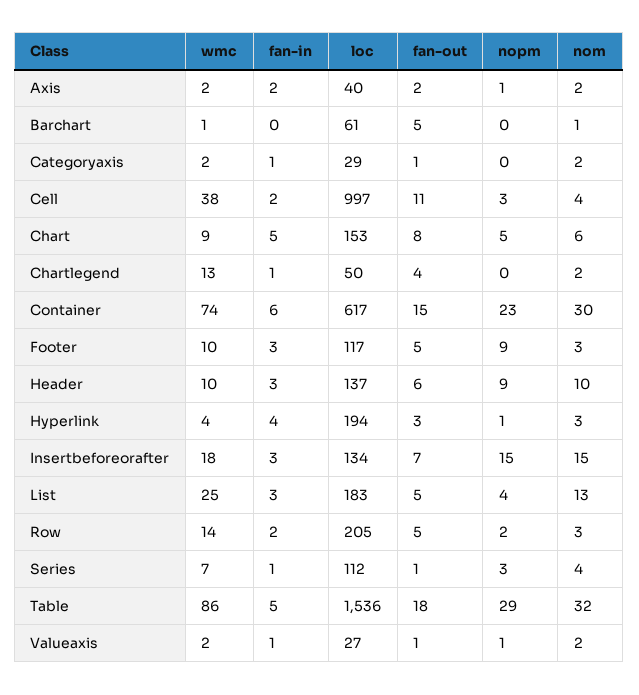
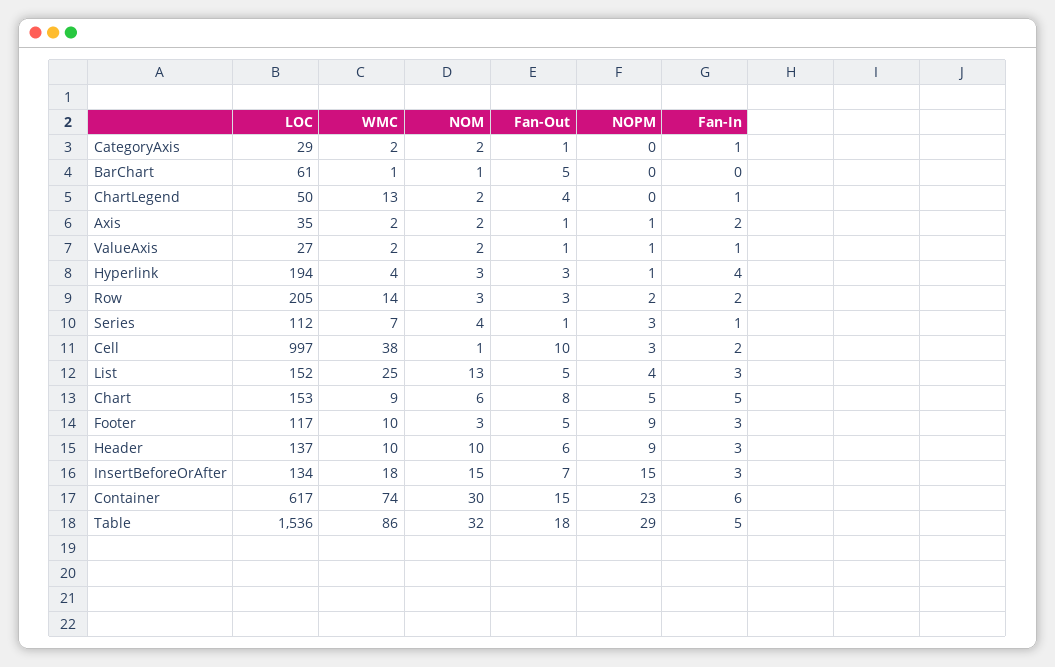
  {
    "wmc": {
      "Axis": 2,
      "Barchart": 1,
      "Categoryaxis": 2,
      "Cell": 38,
      "Chart": 9,
      "Chartlegend": 13,
      "Container": 74,
      "Footer": 10,
      "Header": 10,
      "Hyperlink": 4,
      "Insertbeforeorafter": 18,
      "List": 25,
      "Row": 14,
      "Series": 7,
      "Table": 86,
      "Valueaxis": 2
    },
    "fan-in": {
      "Axis": 2,
      "Barchart": 0,
      "Categoryaxis": 1,
      "Cell": 2,
      "Chart": 5,
      "Chartlegend": 1,
      "Container": 6,
      "Footer": 3,
      "Header": 3,
      "Hyperlink": 4,
      "Insertbeforeorafter": 3,
      "List": 3,
      "Row": 2,
      "Series": 1,
      "Table": 5,
      "Valueaxis": 1
    },
    "loc": {
-     "Axis": 40,
+     "Axis": 35,
      "Barchart": 61,
      "Categoryaxis": 29,
      "Cell": 997,
      "Chart": 153,
      "Chartlegend": 50,
      "Container": 617,
      "Footer": 117,
      "Header": 137,
      "Hyperlink": 194,
      "Insertbeforeorafter": 134,
-     "List": 183,
+     "List": 152,
      "Row": 205,
      "Series": 112,
      "Table": 1536,
      "Valueaxis": 27
    },
    "fan-out": {
-     "Axis": 2,
+     "Axis": 1,
      "Barchart": 5,
      "Categoryaxis": 1,
-     "Cell": 11,
+     "Cell": 10,
      "Chart": 8,
      "Chartlegend": 4,
      "Container": 15,
      "Footer": 5,
      "Header": 6,
      "Hyperlink": 3,
      "Insertbeforeorafter": 7,
      "List": 5,
-     "Row": 5,
+     "Row": 3,
      "Series": 1,
      "Table": 18,
      "Valueaxis": 1
    },
    "nopm": {
      "Axis": 1,
      "Barchart": 0,
      "Categoryaxis": 0,
      "Cell": 3,
      "Chart": 5,
      "Chartlegend": 0,
      "Container": 23,
      "Footer": 9,
      "Header": 9,
      "Hyperlink": 1,
      "Insertbeforeorafter": 15,
      "List": 4,
      "Row": 2,
      "Series": 3,
      "Table": 29,
      "Valueaxis": 1
    },
    "nom": {
      "Axis": 2,
      "Barchart": 1,
      "Categoryaxis": 2,
-     "Cell": 4,
+     "Cell": 1,
      "Chart": 6,
      "Chartlegend": 2,
      "Container": 30,
      "Footer": 3,
      "Header": 10,
      "Hyperlink": 3,
      "Insertbeforeorafter": 15,
      "List": 13,
      "Row": 3,
      "Series": 4,
      "Table": 32,
      "Valueaxis": 2
    }
  }

